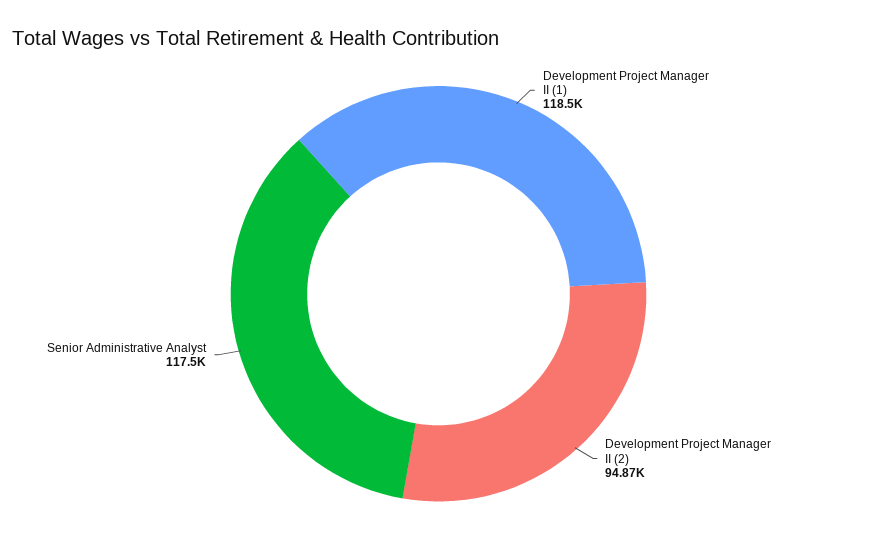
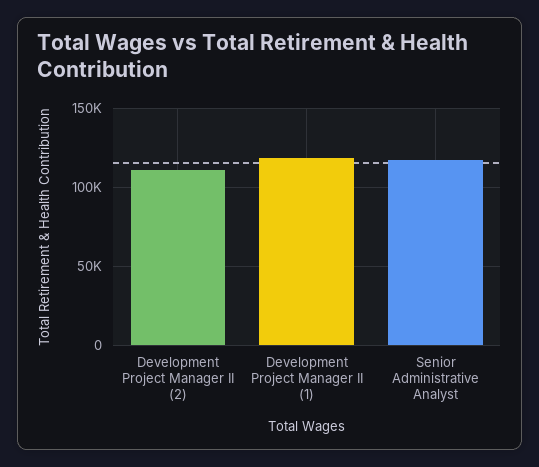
  {
    "Development Project Manager II (1)": 118500,
-   "Development Project Manager II (2)": 94870,
+   "Development Project Manager II (2)": 110000,
    "Senior Administrative Analyst": 117500
  }

